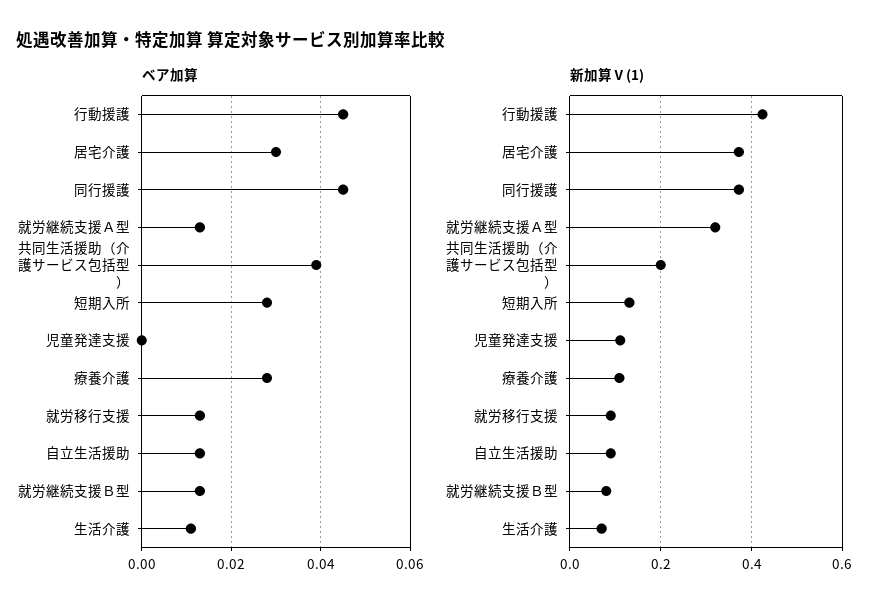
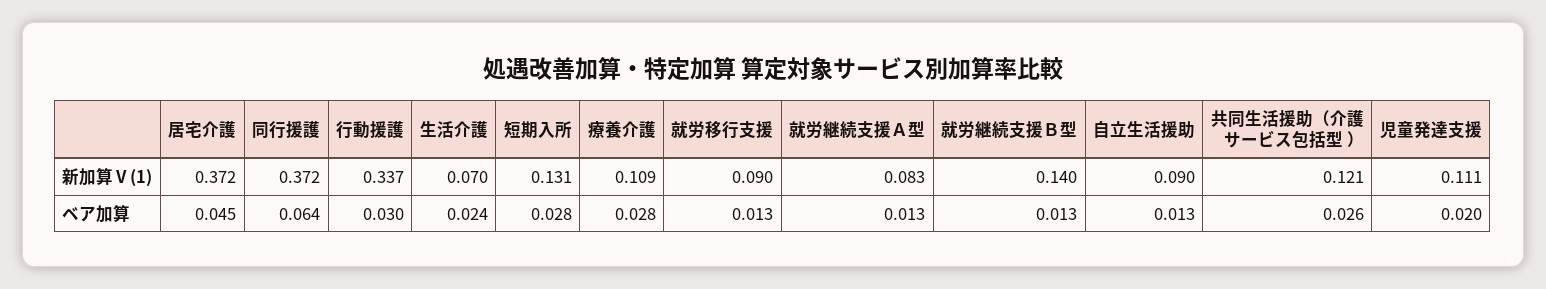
  {
    "ベア加算": {
-     "行動援護": 0.045,
+     "行動援護": 0.03,
-     "居宅介護": 0.03,
+     "居宅介護": 0.045,
-     "同行援護": 0.045,
+     "同行援護": 0.064,
      "就労継続支援Ａ型": 0.013,
-     "共同生活援助（介護サービス包括型 ）": 0.04,
+     "共同生活援助（介護サービス包括型 ）": 0.026,
      "短期入所": 0.028,
-     "児童発達支援": 0,
+     "児童発達支援": 0.02,
      "療養介護": 0.028,
      "就労移行支援": 0.013,
      "自立生活援助": 0.013,
      "就労継続支援Ｂ型": 0.013,
-     "生活介護": 0.01
+     "生活介護": 0.024
    },
    "新加算Ⅴ(1)": {
-     "行動援護": 0.42,
+     "行動援護": 0.337,
      "居宅介護": 0.372,
      "同行援護": 0.372,
-     "就労継続支援Ａ型": 0.32,
+     "就労継続支援Ａ型": 0.083,
-     "共同生活援助（介護サービス包括型 ）": 0.2,
+     "共同生活援助（介護サービス包括型 ）": 0.121,
      "短期入所": 0.131,
      "児童発達支援": 0.111,
      "療養介護": 0.109,
      "就労移行支援": 0.09,
      "自立生活援助": 0.09,
-     "就労継続支援Ｂ型": 0.08,
+     "就労継続支援Ｂ型": 0.14,
      "生活介護": 0.07
    }
  }

